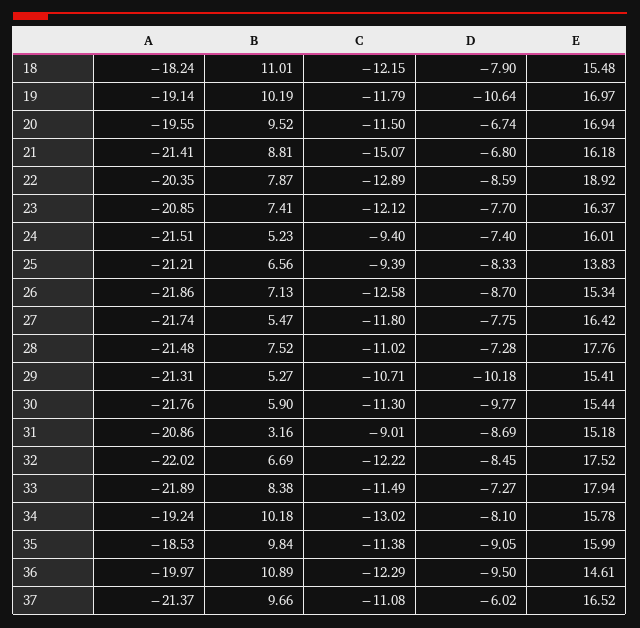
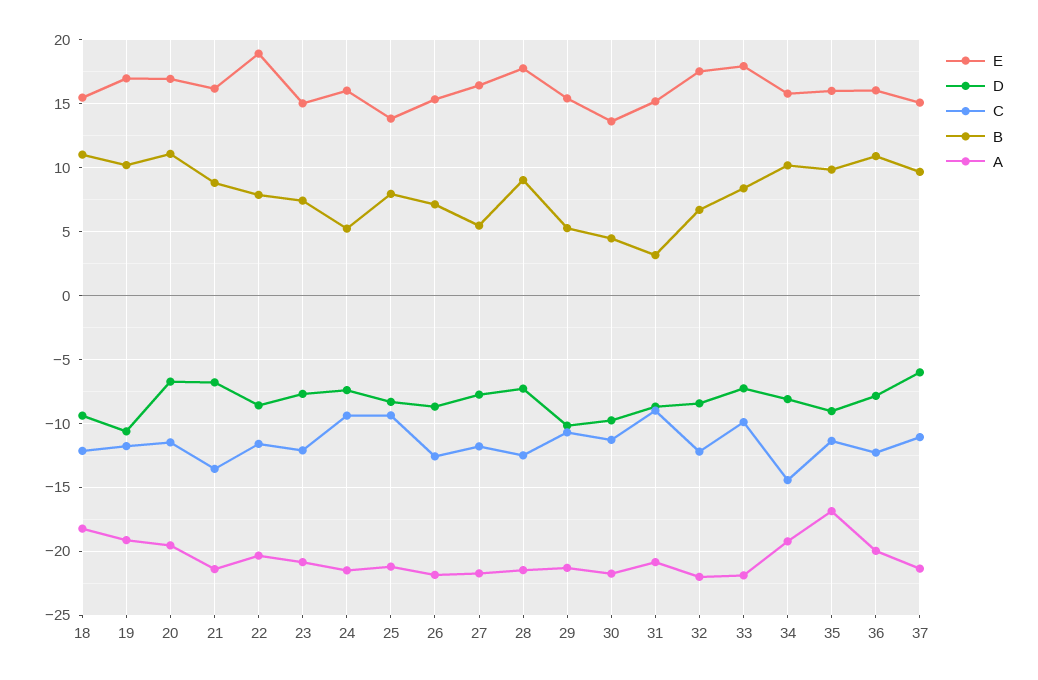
  {
    "A": {
      "18": -18.24,
      "19": -19.14,
      "20": -19.55,
      "21": -21.41,
      "22": -20.35,
      "23": -20.85,
      "24": -21.51,
      "25": -21.21,
      "26": -21.86,
      "27": -21.74,
      "28": -21.48,
      "29": -21.31,
      "30": -21.76,
      "31": -20.86,
      "32": -22.02,
      "33": -21.89,
      "34": -19.24,
-     "35": -18.53,
+     "35": -17,
      "36": -19.97,
      "37": -21.37
    },
    "B": {
      "18": 11.01,
      "19": 10.19,
-     "20": 9.52,
+     "20": 11,
      "21": 8.81,
      "22": 7.87,
      "23": 7.41,
      "24": 5.23,
-     "25": 6.56,
+     "25": 8,
      "26": 7.13,
      "27": 5.47,
-     "28": 7.52,
+     "28": 9,
      "29": 5.27,
-     "30": 5.9,
+     "30": 4.5,
      "31": 3.16,
      "32": 6.69,
      "33": 8.38,
      "34": 10.18,
      "35": 9.84,
      "36": 10.89,
      "37": 9.66
    },
    "C": {
      "18": -12.15,
      "19": -11.79,
      "20": -11.5,
-     "21": -15.07,
+     "21": -13.5,
-     "22": -12.89,
+     "22": -11.5,
      "23": -12.12,
      "24": -9.4,
      "25": -9.39,
      "26": -12.58,
      "27": -11.8,
-     "28": -11.02,
+     "28": -12.5,
      "29": -10.71,
      "30": -11.3,
      "31": -9.01,
      "32": -12.22,
-     "33": -11.49,
+     "33": -10,
-     "34": -13.02,
+     "34": -14.5,
      "35": -11.38,
      "36": -12.29,
      "37": -11.08
    },
    "D": {
-     "18": -7.9,
+     "18": -9.5,
      "19": -10.64,
      "20": -6.74,
      "21": -6.8,
      "22": -8.59,
      "23": -7.7,
      "24": -7.4,
      "25": -8.33,
      "26": -8.7,
      "27": -7.75,
      "28": -7.28,
      "29": -10.18,
      "30": -9.77,
      "31": -8.69,
      "32": -8.45,
      "33": -7.27,
      "34": -8.1,
      "35": -9.05,
-     "36": -9.5,
+     "36": -8,
      "37": -6.02
    },
    "E": {
      "18": 15.48,
      "19": 16.97,
      "20": 16.94,
      "21": 16.18,
      "22": 18.92,
-     "23": 16.37,
+     "23": 15,
      "24": 16.01,
      "25": 13.83,
      "26": 15.34,
      "27": 16.42,
      "28": 17.76,
      "29": 15.41,
-     "30": 15.44,
+     "30": 13.5,
      "31": 15.18,
      "32": 17.52,
      "33": 17.94,
      "34": 15.78,
      "35": 15.99,
-     "36": 14.61,
+     "36": 16,
-     "37": 16.52
+     "37": 15
    }
  }

